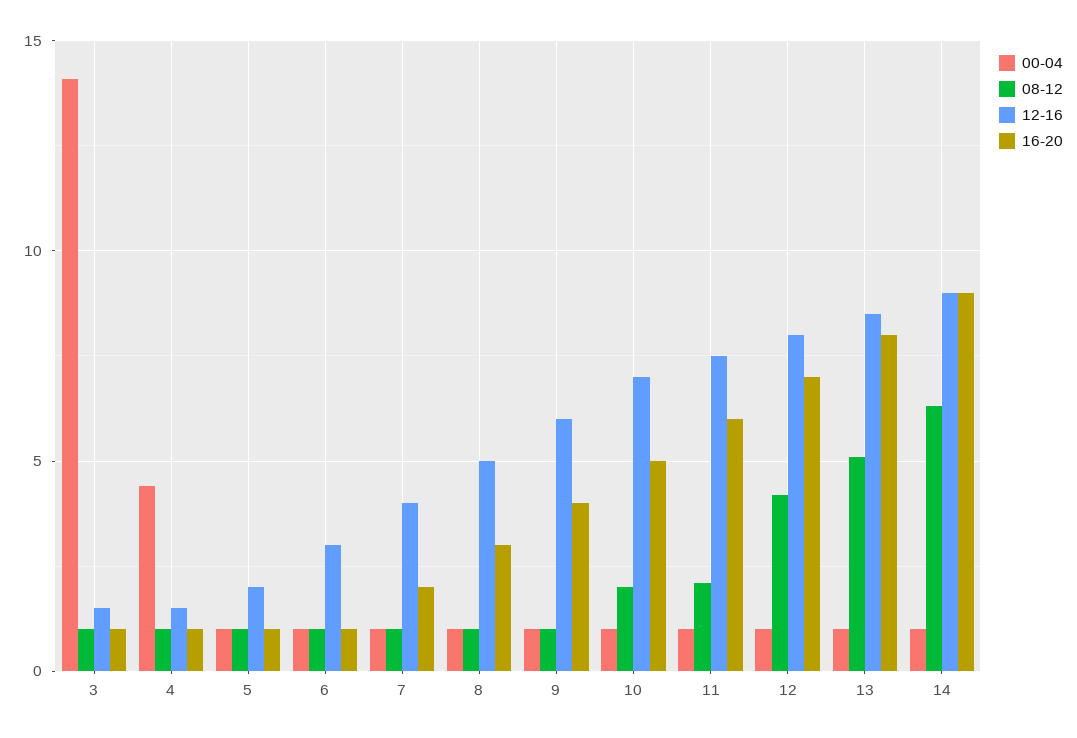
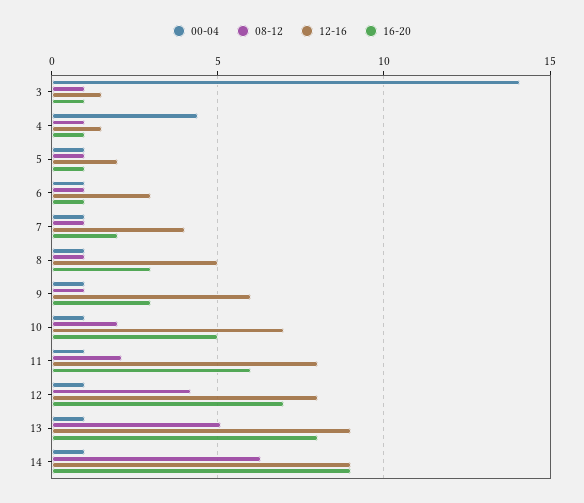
  {
    "00-04": {
      "3": 14,
      "4": 4.5,
      "5": 1,
      "6": 1,
      "7": 1,
      "8": 1,
      "9": 1,
      "10": 1,
      "11": 1,
      "12": 1,
      "13": 1,
      "14": 1
    },
    "08-12": {
      "3": 1,
      "4": 1,
      "5": 1,
      "6": 1,
      "7": 1,
      "8": 1,
      "9": 1,
      "10": 2,
      "11": 2,
      "12": 4,
      "13": 5,
      "14": 6.5
    },
    "12-16": {
      "3": 1.5,
      "4": 1.5,
      "5": 2,
      "6": 3,
      "7": 4,
      "8": 5,
      "9": 6,
      "10": 7,
-     "11": 7.5,
+     "11": 8,
      "12": 8,
-     "13": 8.5,
+     "13": 9,
      "14": 9
    },
    "16-20": {
      "3": 1,
      "4": 1,
      "5": 1,
      "6": 1,
      "7": 2,
      "8": 3,
-     "9": 4,
+     "9": 3,
      "10": 5,
      "11": 6,
      "12": 7,
      "13": 8,
      "14": 9
    }
  }

